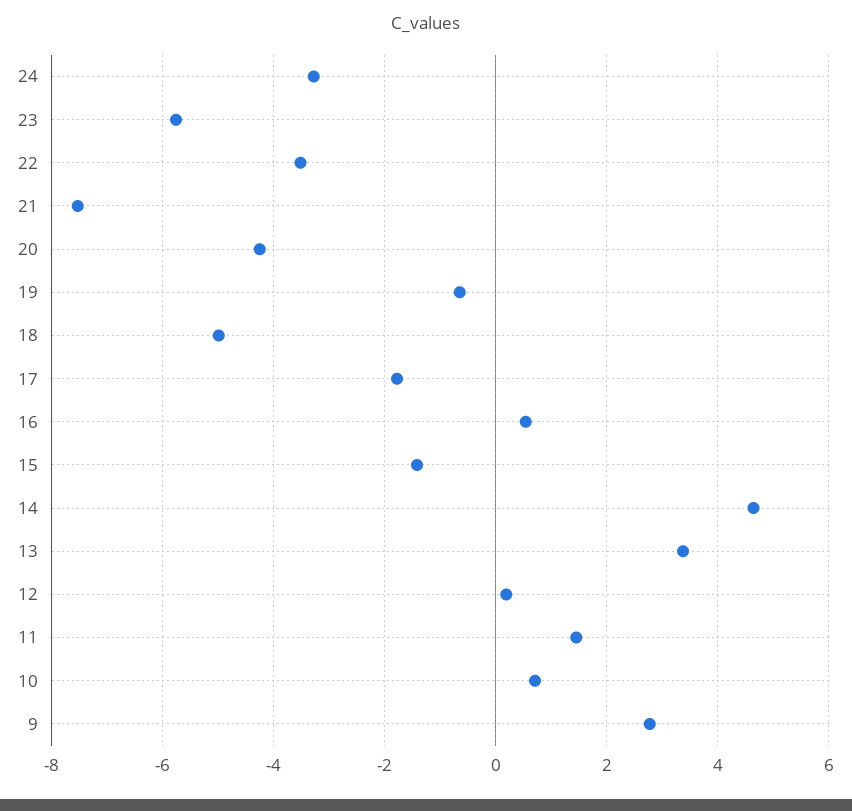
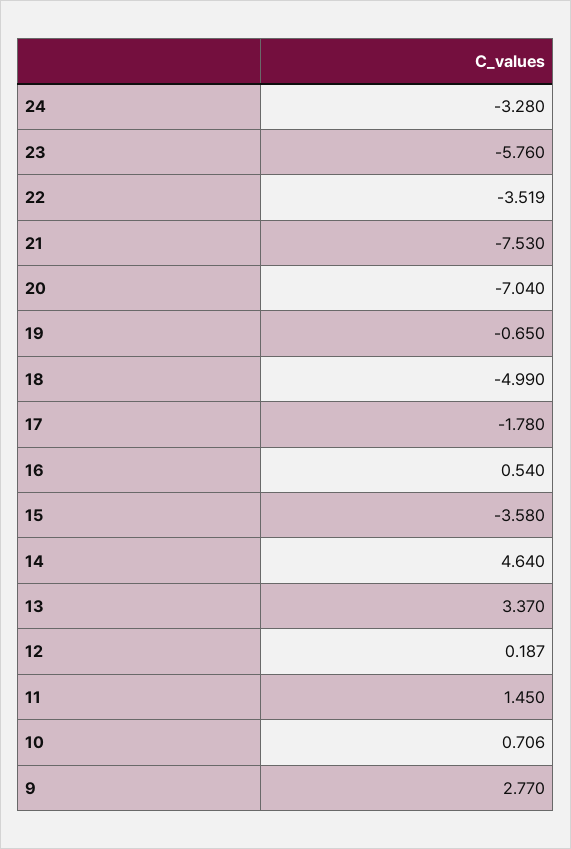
  {
    "24": -3.28,
    "23": -5.76,
    "22": -3.519,
    "21": -7.53,
-   "20": -4.2,
+   "20": -7.04,
    "19": -0.65,
    "18": -4.99,
    "17": -1.78,
    "16": 0.54,
-   "15": -1.4,
+   "15": -3.58,
    "14": 4.64,
    "13": 3.37,
    "12": 0.187,
    "11": 1.45,
    "10": 0.706,
    "9": 2.77
  }

